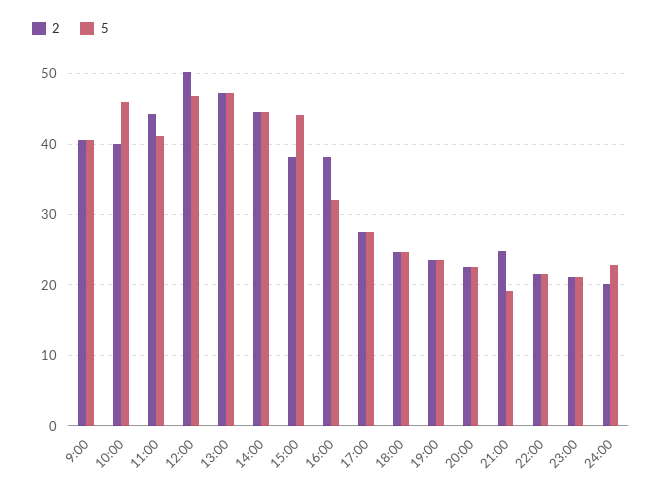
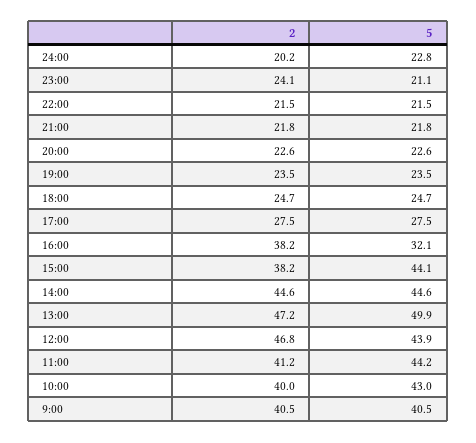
  {
    "2": {
      "9:00": 40.5,
      "10:00": 40,
-     "11:00": 44,
+     "11:00": 41.2,
-     "12:00": 50,
+     "12:00": 46.8,
      "13:00": 47.2,
      "14:00": 44.6,
      "15:00": 38.2,
      "16:00": 38.2,
      "17:00": 27.5,
      "18:00": 24.7,
      "19:00": 23.5,
      "20:00": 22.6,
-     "21:00": 25,
+     "21:00": 21.8,
      "22:00": 21.5,
-     "23:00": 21,
+     "23:00": 24.1,
      "24:00": 20.2
    },
    "5": {
      "9:00": 40.5,
-     "10:00": 46,
+     "10:00": 43,
-     "11:00": 41,
+     "11:00": 44.2,
-     "12:00": 47,
+     "12:00": 43.9,
-     "13:00": 47,
+     "13:00": 49.9,
      "14:00": 44.6,
      "15:00": 44.1,
      "16:00": 32.1,
      "17:00": 27.5,
      "18:00": 24.7,
      "19:00": 23.5,
      "20:00": 22.6,
-     "21:00": 19,
+     "21:00": 21.8,
      "22:00": 21.5,
      "23:00": 21.1,
      "24:00": 22.8
    }
  }

